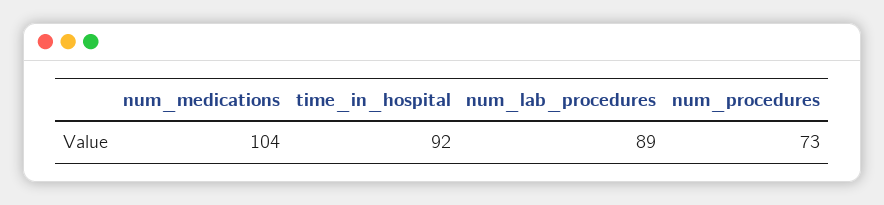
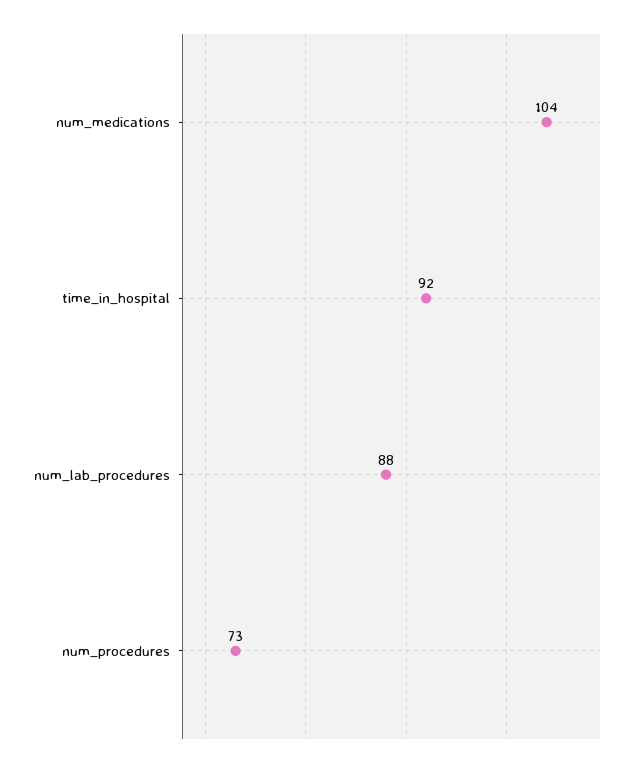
  {
    "num_medications": 104,
    "time_in_hospital": 92,
-   "num_lab_procedures": 89,
+   "num_lab_procedures": 88,
    "num_procedures": 73
  }

